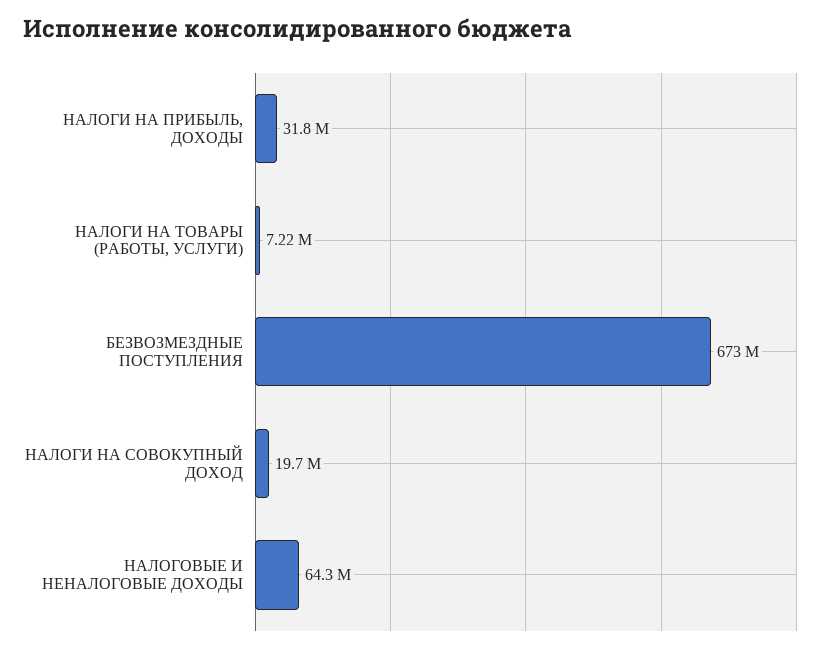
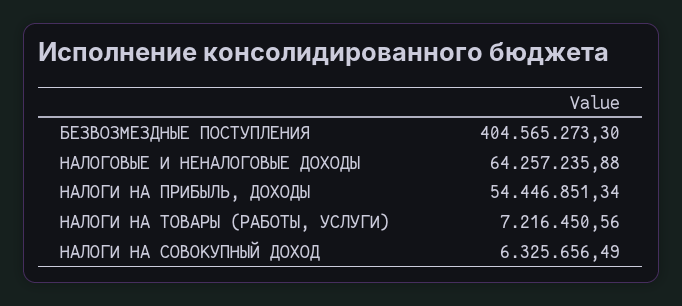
  {
-   "НАЛОГИ НА ПРИБЫЛЬ, ДОХОДЫ": 31800000,
+   "НАЛОГИ НА ПРИБЫЛЬ, ДОХОДЫ": 54446851.34,
    "НАЛОГИ НА ТОВАРЫ (РАБОТЫ, УСЛУГИ)": 7216450.56,
-   "БЕЗВОЗМЕЗДНЫЕ ПОСТУПЛЕНИЯ": 673000000,
+   "БЕЗВОЗМЕЗДНЫЕ ПОСТУПЛЕНИЯ": 404565273.3,
-   "НАЛОГИ НА СОВОКУПНЫЙ ДОХОД": 19700000,
+   "НАЛОГИ НА СОВОКУПНЫЙ ДОХОД": 6325656.49,
    "НАЛОГОВЫЕ И НЕНАЛОГОВЫЕ ДОХОДЫ": 64257235.88
  }

